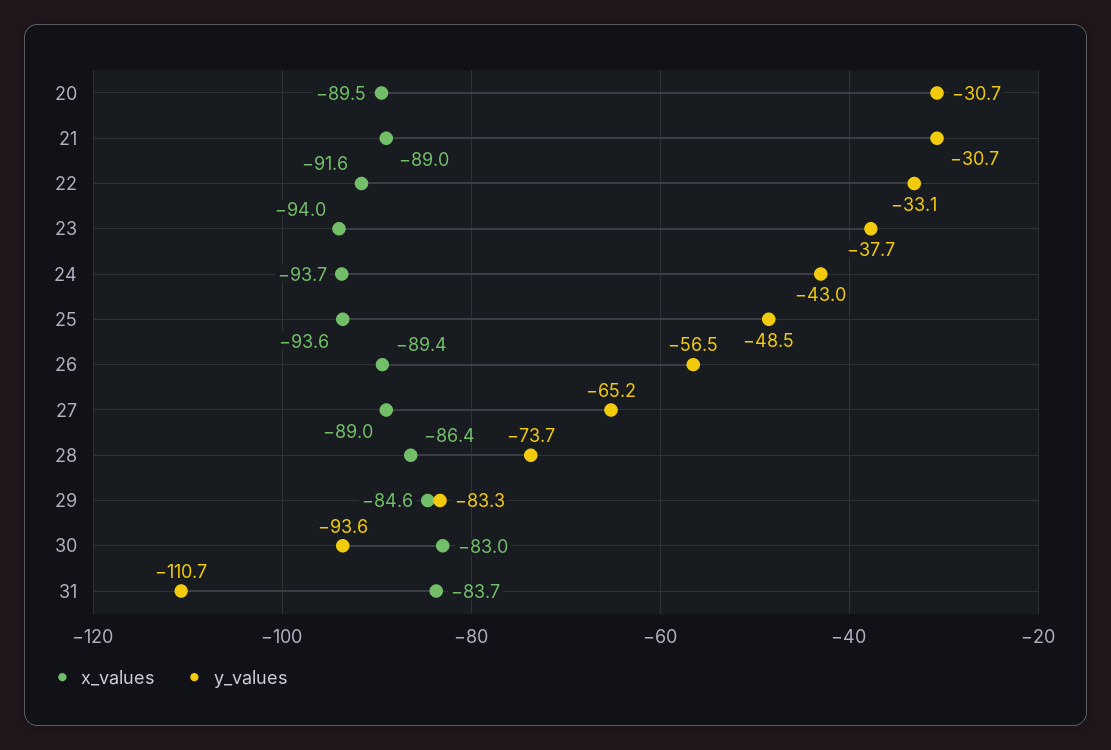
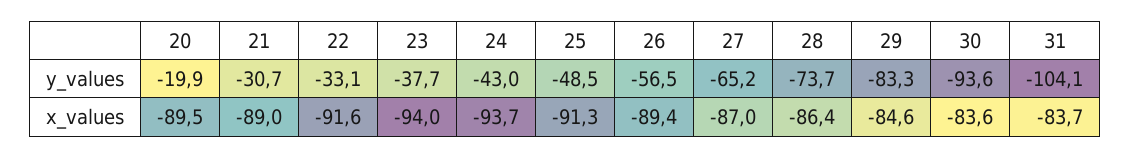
  {
    "x_values": {
      "20": -89.5,
      "21": -89,
      "22": -91.6,
      "23": -94,
      "24": -93.7,
-     "25": -93.6,
+     "25": -91.3,
      "26": -89.4,
-     "27": -89,
+     "27": -87,
      "28": -86.4,
      "29": -84.6,
-     "30": -83,
+     "30": -83.6,
      "31": -83.7
    },
    "y_values": {
-     "20": -30.7,
+     "20": -19.9,
      "21": -30.7,
      "22": -33.1,
      "23": -37.7,
      "24": -43,
      "25": -48.5,
      "26": -56.5,
      "27": -65.2,
      "28": -73.7,
      "29": -83.3,
      "30": -93.6,
-     "31": -110.7
+     "31": -104.1
    }
  }

